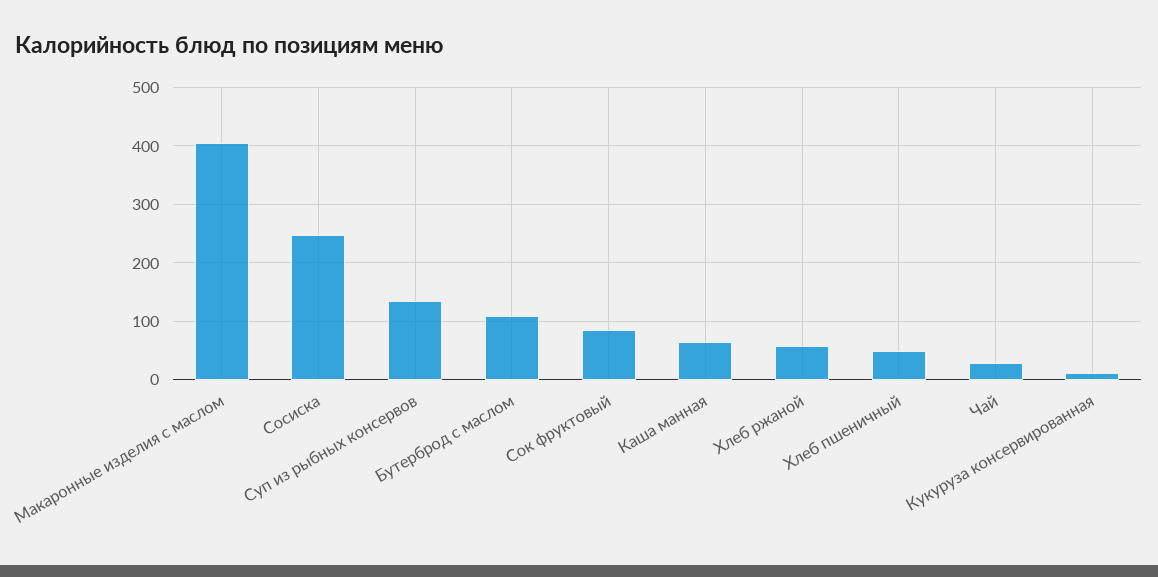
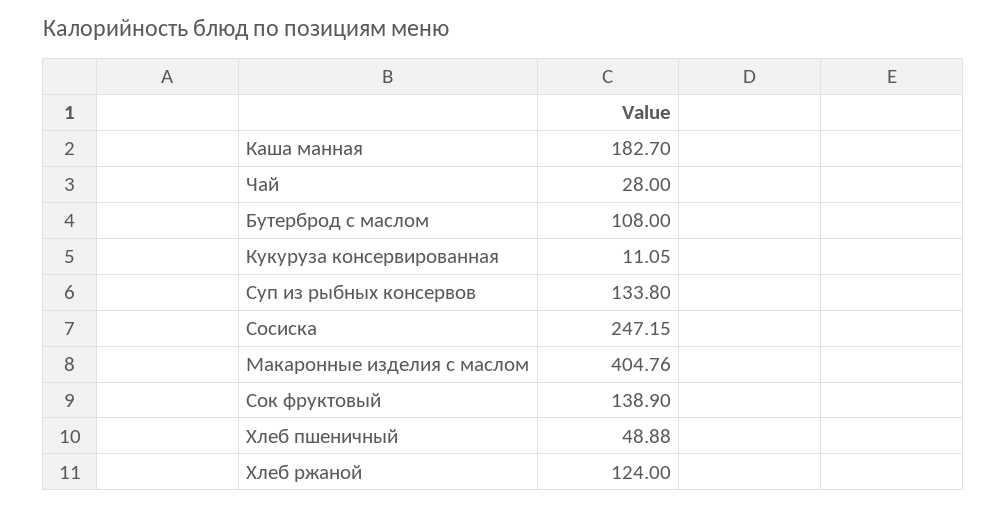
  {
    "Макаронные изделия с маслом": 404.76,
    "Сосиска": 247.15,
    "Суп из рыбных консервов": 133.8,
    "Бутерброд с маслом": 108,
-   "Сок фруктовый": 80,
+   "Сок фруктовый": 138.9,
-   "Каша манная": 60,
+   "Каша манная": 182.7,
-   "Хлеб ржаной": 60,
+   "Хлеб ржаной": 124,
    "Хлеб пшеничный": 48.88,
    "Чай": 28,
    "Кукуруза консервированная": 11.05
  }

